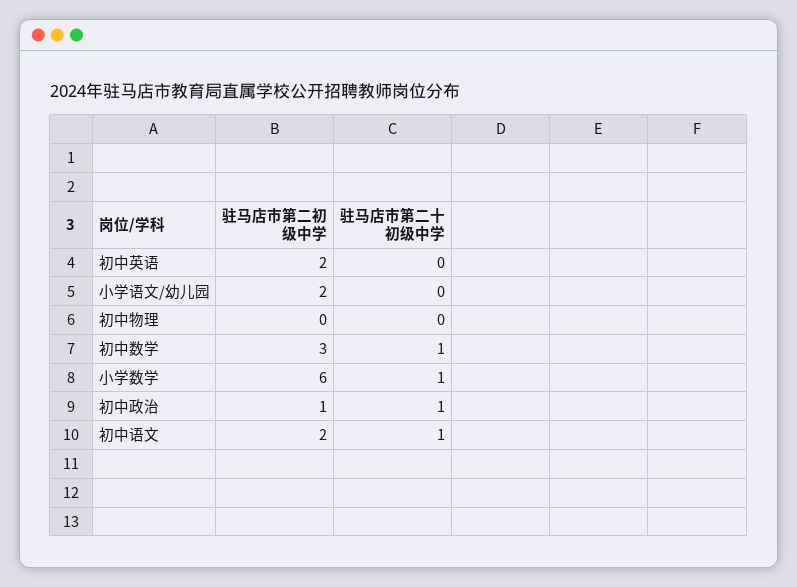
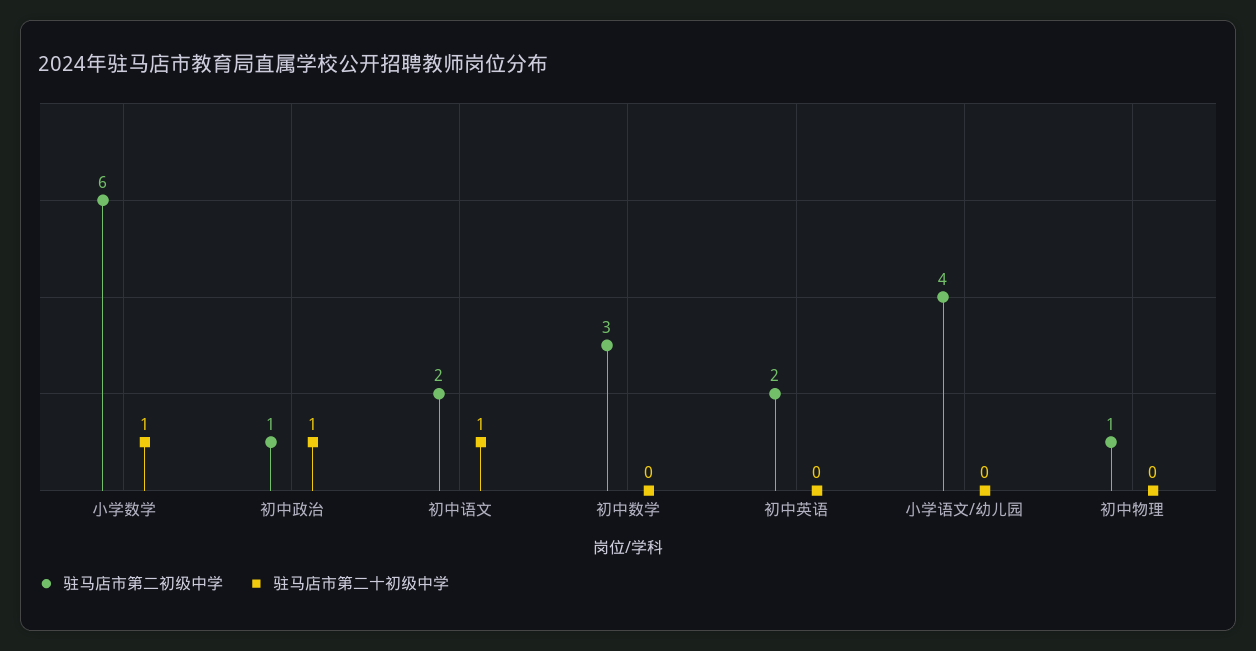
  {
    "驻马店市第二初级中学": {
      "初中英语": 2,
-     "小学语文/幼儿园": 2,
+     "小学语文/幼儿园": 4,
-     "初中物理": 0,
+     "初中物理": 1,
      "初中数学": 3,
      "小学数学": 6,
      "初中政治": 1,
      "初中语文": 2
    },
    "驻马店市第二十初级中学": {
      "初中英语": 0,
      "小学语文/幼儿园": 0,
      "初中物理": 0,
-     "初中数学": 1,
+     "初中数学": 0,
      "小学数学": 1,
      "初中政治": 1,
      "初中语文": 1
    }
  }

